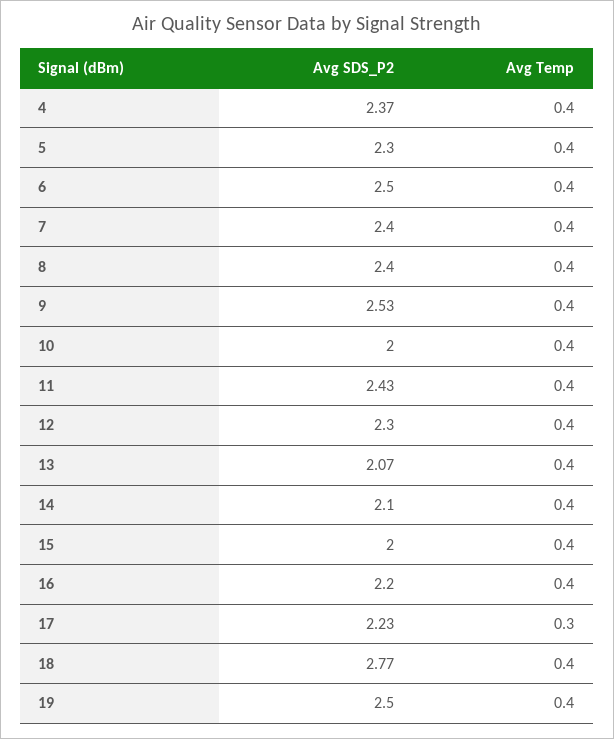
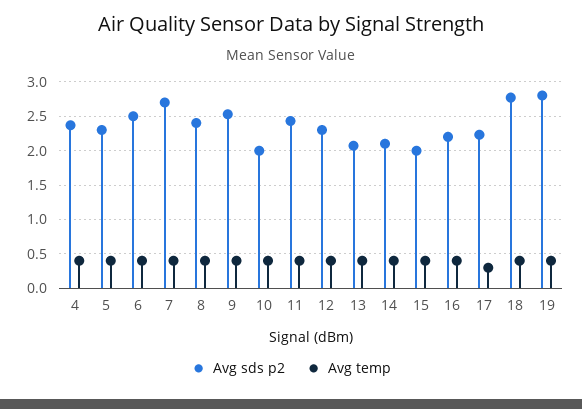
  {
    "Avg SDS_P2": {
      "4": 2.37,
      "5": 2.3,
      "6": 2.5,
-     "7": 2.4,
+     "7": 2.7,
      "8": 2.4,
      "9": 2.53,
      "10": 2,
      "11": 2.43,
      "12": 2.3,
      "13": 2.07,
      "14": 2.1,
      "15": 2,
      "16": 2.2,
      "17": 2.23,
      "18": 2.77,
-     "19": 2.5
+     "19": 2.8
    },
    "Avg Temp": {
      "4": 0.4,
      "5": 0.4,
      "6": 0.4,
      "7": 0.4,
      "8": 0.4,
      "9": 0.4,
      "10": 0.4,
      "11": 0.4,
      "12": 0.4,
      "13": 0.4,
      "14": 0.4,
      "15": 0.4,
      "16": 0.4,
      "17": 0.3,
      "18": 0.4,
      "19": 0.4
    }
  }

